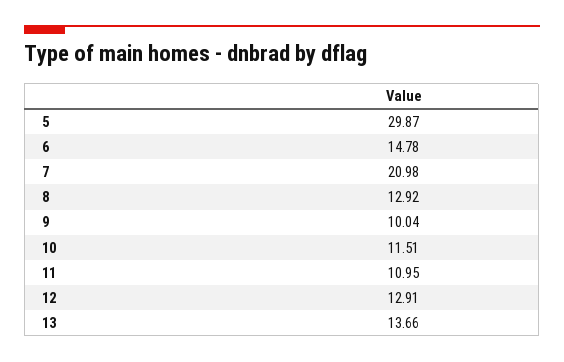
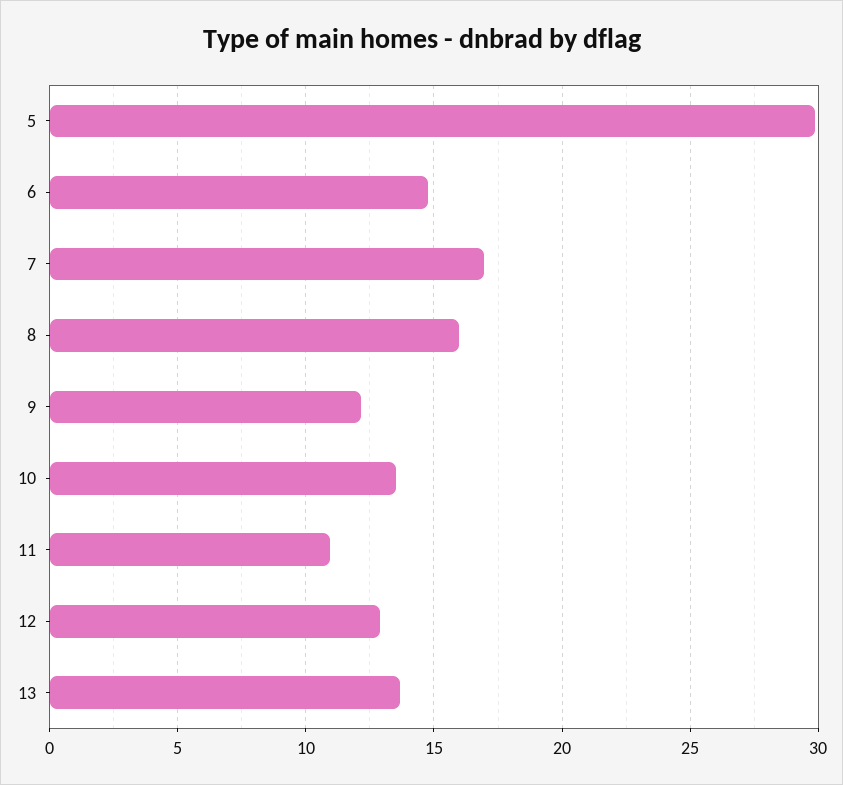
  {
    "5": 29.87,
    "6": 14.78,
-   "7": 20.98,
+   "7": 17,
-   "8": 12.92,
+   "8": 16,
-   "9": 10.04,
+   "9": 12,
-   "10": 11.51,
+   "10": 13.5,
    "11": 10.95,
    "12": 12.91,
    "13": 13.66
  }

